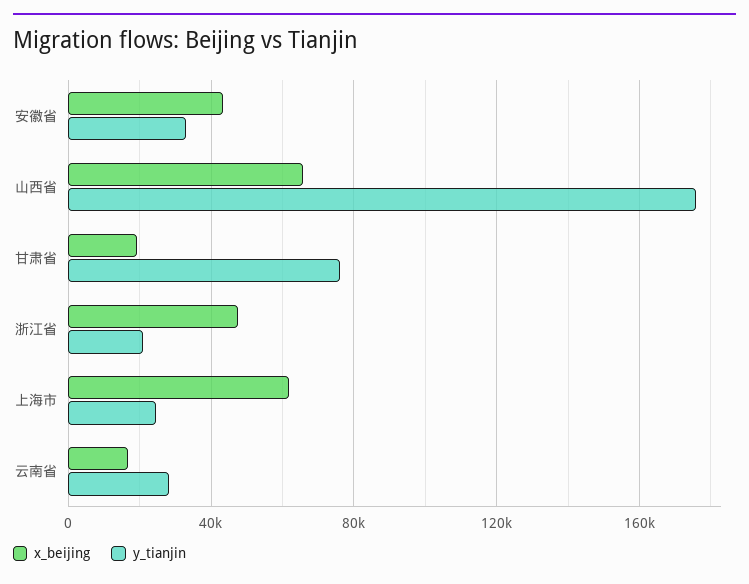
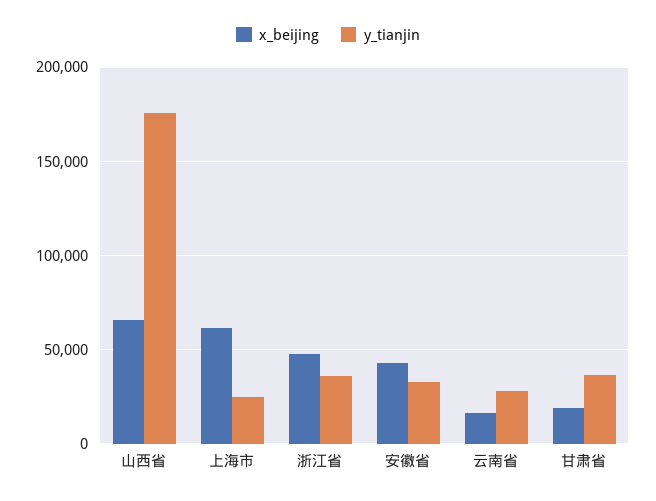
  {
    "x_beijing": {
      "安徽省": 45000,
      "山西省": 65000,
      "甘肃省": 20000,
      "浙江省": 50000,
      "上海市": 60000,
      "云南省": 15000
    },
    "y_tianjin": {
      "安徽省": 35000,
      "山西省": 175000,
-     "甘肃省": 75000,
+     "甘肃省": 35000,
-     "浙江省": 20000,
+     "浙江省": 35000,
      "上海市": 25000,
      "云南省": 30000
    }
  }

